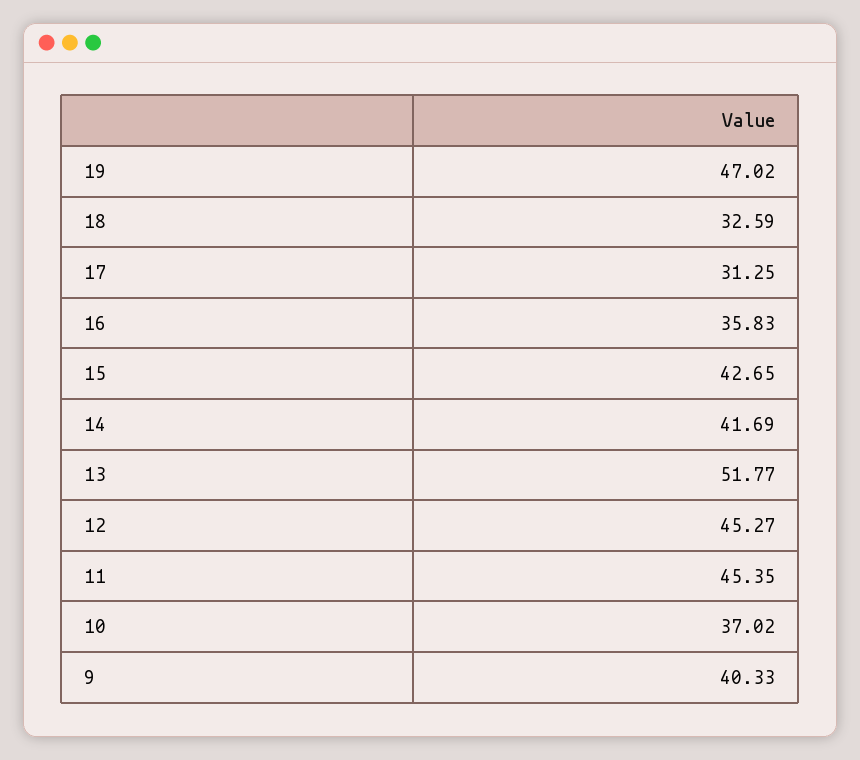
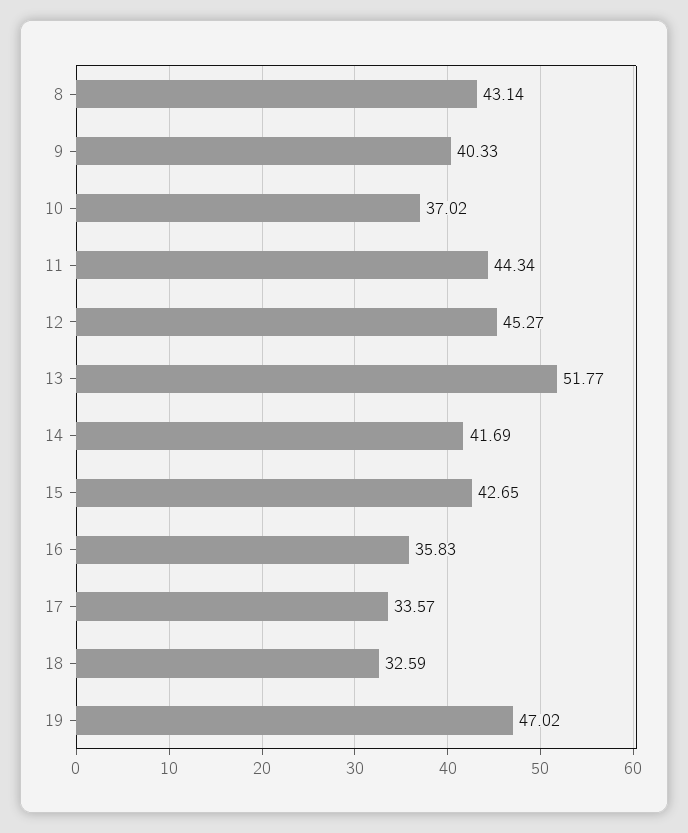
  {
    "19": 47.02,
    "18": 32.59,
-   "17": 31.25,
+   "17": 33.57,
    "16": 35.83,
    "15": 42.65,
    "14": 41.69,
    "13": 51.77,
    "12": 45.27,
-   "11": 45.35,
+   "11": 44.34,
    "10": 37.02,
-   "9": 40.33
+   "9": 40.33,
+   "8": 43.14
  }

